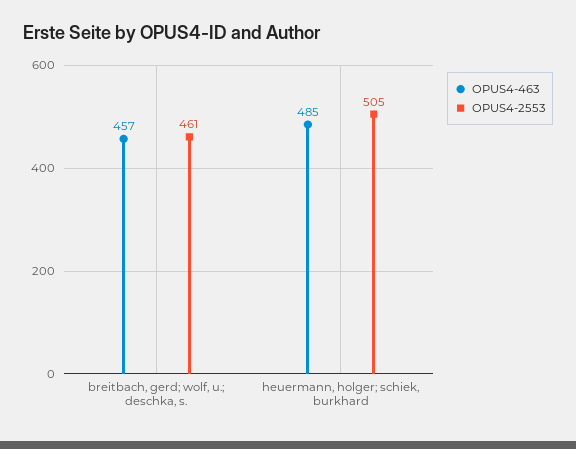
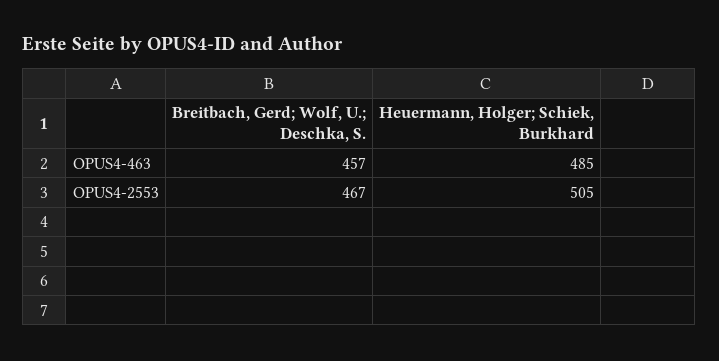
  {
    "OPUS4-463": {
      "breitbach, gerd; wolf, u.; deschka, s.": 457,
      "heuermann, holger; schiek, burkhard": 485
    },
    "OPUS4-2553": {
-     "breitbach, gerd; wolf, u.; deschka, s.": 461,
+     "breitbach, gerd; wolf, u.; deschka, s.": 467,
      "heuermann, holger; schiek, burkhard": 505
    }
  }

